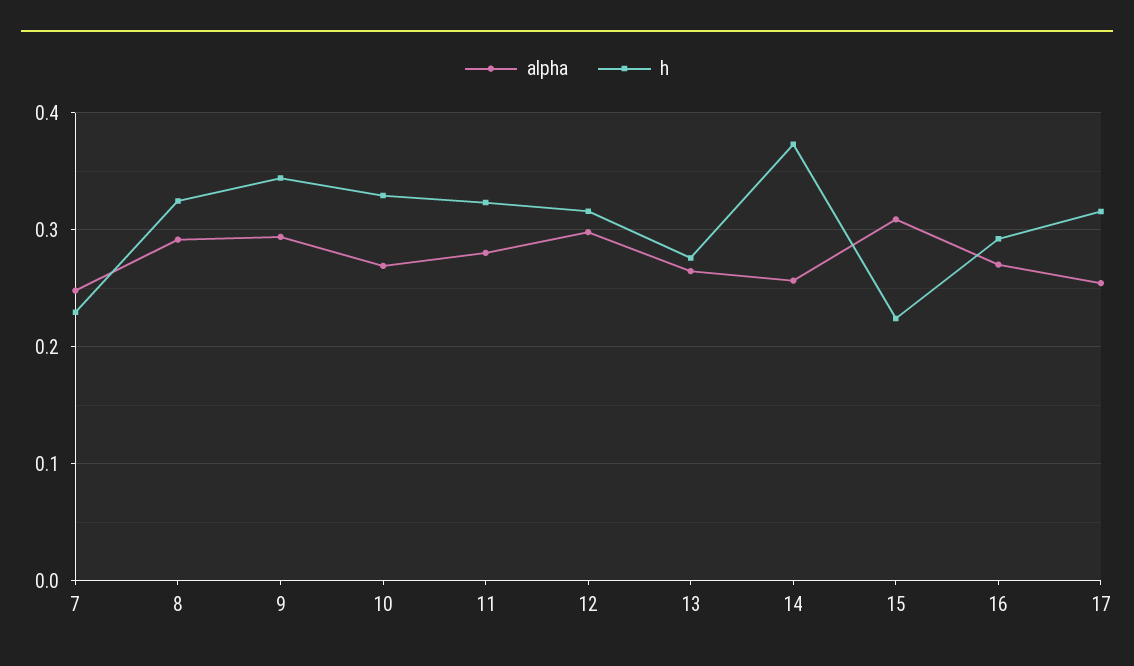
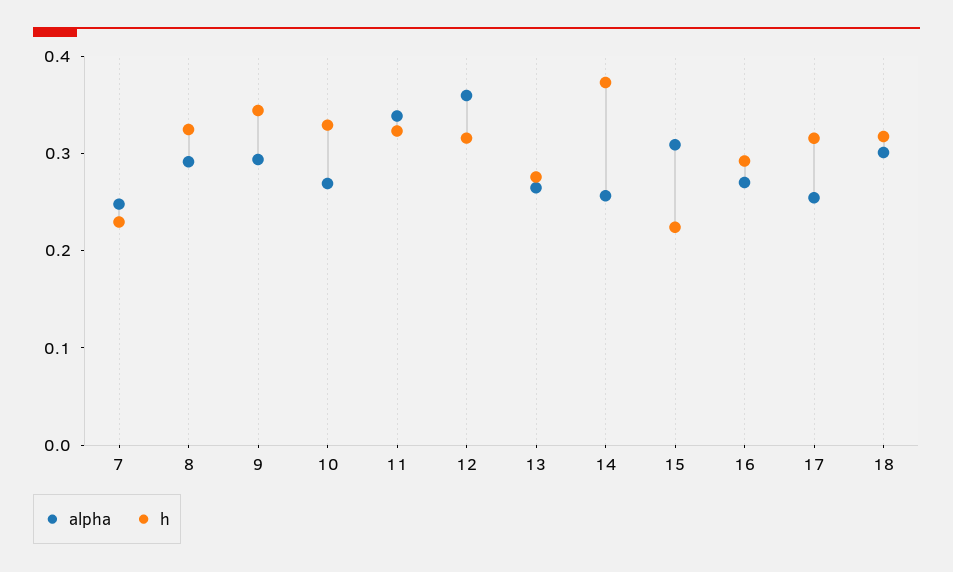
  {
    "alpha": {
      "7": 0.25,
      "8": 0.29,
      "9": 0.29,
      "10": 0.27,
-     "11": 0.28,
+     "11": 0.34,
-     "12": 0.3,
+     "12": 0.36,
      "13": 0.26,
      "14": 0.26,
      "15": 0.31,
      "16": 0.27,
-     "17": 0.25
+     "17": 0.25,
+     "18": 0.3
    },
    "h": {
      "7": 0.23,
      "8": 0.32,
      "9": 0.34,
      "10": 0.33,
      "11": 0.32,
      "12": 0.32,
      "13": 0.28,
      "14": 0.37,
      "15": 0.22,
      "16": 0.29,
-     "17": 0.32
+     "17": 0.32,
+     "18": 0.32
    }
  }

